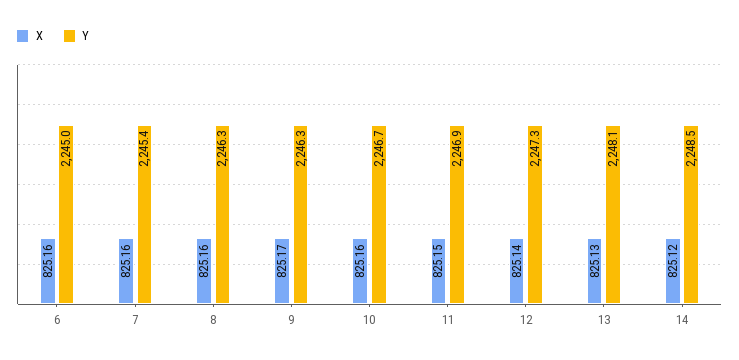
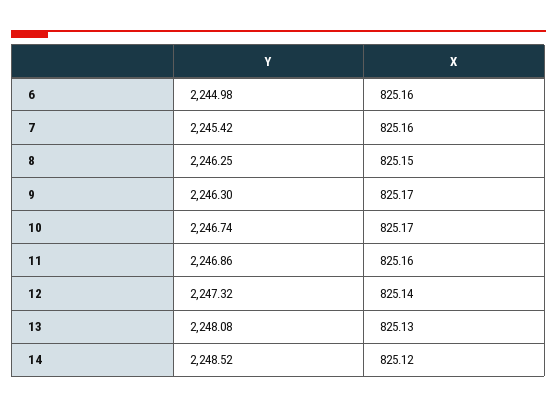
  {
    "X": {
      "6": 825.16,
      "7": 825.16,
-     "8": 825.16,
+     "8": 825.15,
      "9": 825.17,
-     "10": 825.16,
+     "10": 825.17,
-     "11": 825.15,
+     "11": 825.16,
      "12": 825.14,
      "13": 825.13,
      "14": 825.12
    },
    "Y": {
      "6": 2244.98,
      "7": 2245.42,
      "8": 2246.25,
      "9": 2246.3,
      "10": 2246.74,
      "11": 2246.86,
      "12": 2247.32,
      "13": 2248.08,
      "14": 2248.52
    }
  }

